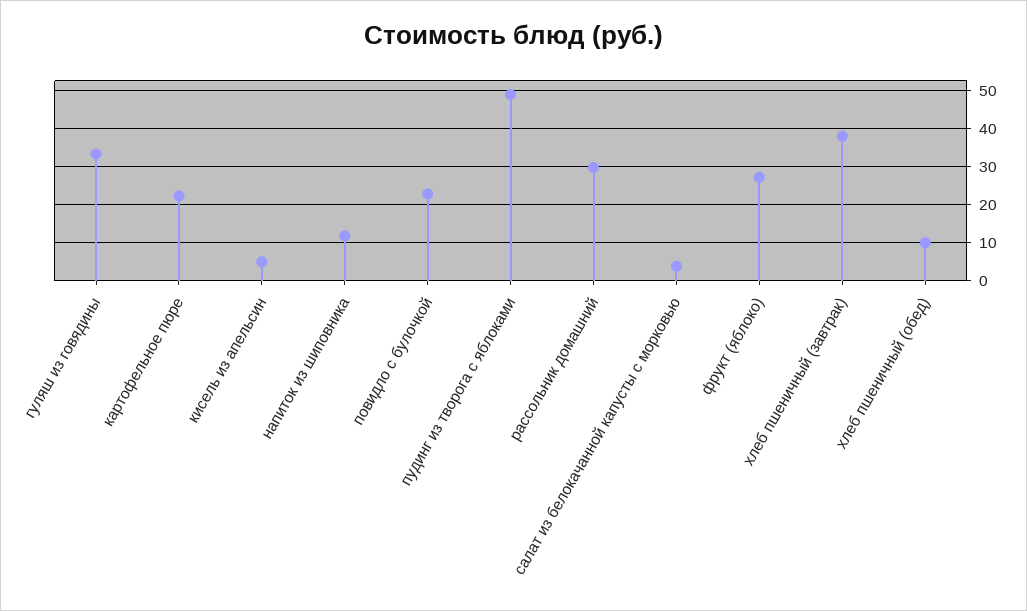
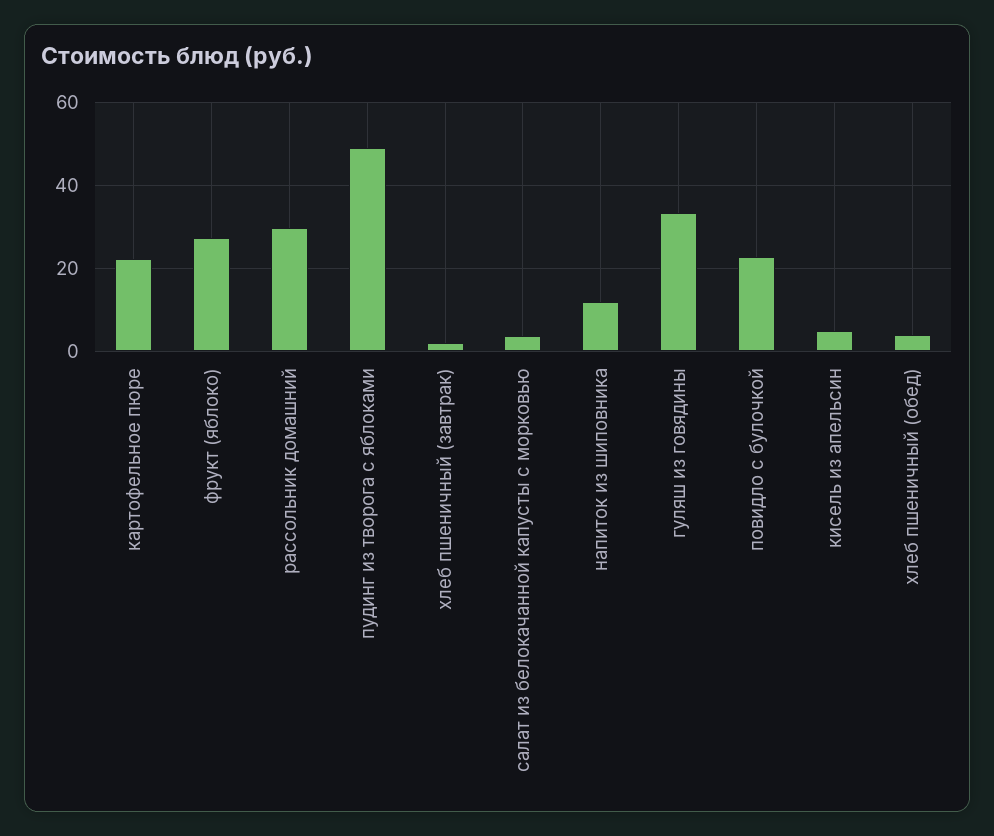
  {
    "гуляш из говядины": 34,
    "картофельное пюре": 22,
    "кисель из апельсин": 6,
    "напиток из шиповника": 12,
    "повидло с булочкой": 22,
    "пудинг из творога с яблоками": 50,
    "рассольник домашний": 30,
    "салат из белокачанной капусты с морковью": 4,
    "фрукт (яблоко)": 28,
-   "хлеб пшеничный (завтрак)": 38,
+   "хлеб пшеничный (завтрак)": 2,
-   "хлеб пшеничный (обед)": 10
+   "хлеб пшеничный (обед)": 4
  }

